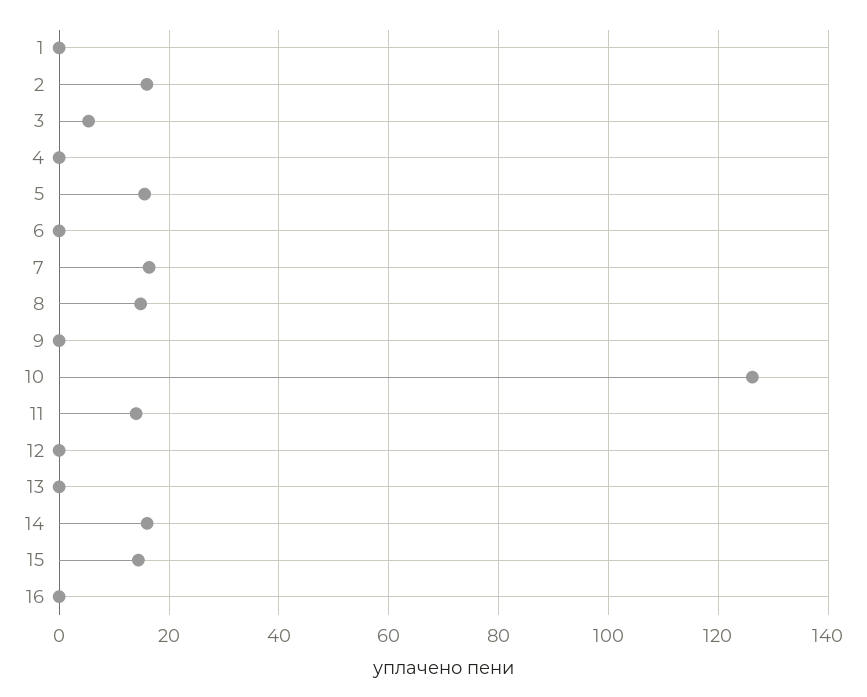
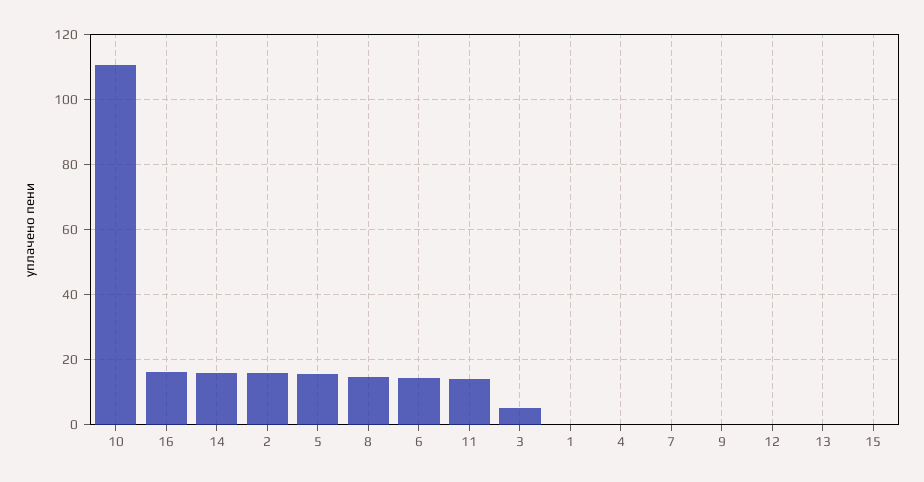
  {
    "1": 0,
    "2": 16,
    "3": 6,
    "4": 0,
    "5": 16,
-   "6": 0,
+   "6": 14,
-   "7": 16,
+   "7": 0,
    "8": 14,
    "9": 0,
-   "10": 126,
+   "10": 110,
    "11": 14,
    "12": 0,
    "13": 0,
    "14": 16,
-   "15": 14,
+   "15": 0,
-   "16": 0
+   "16": 16
  }

